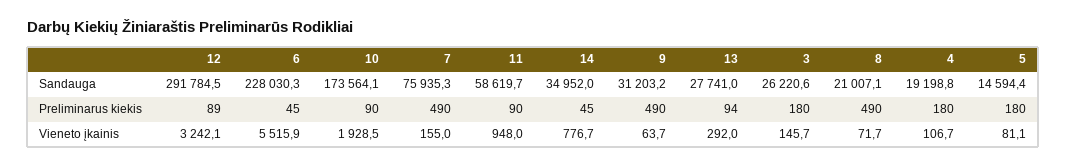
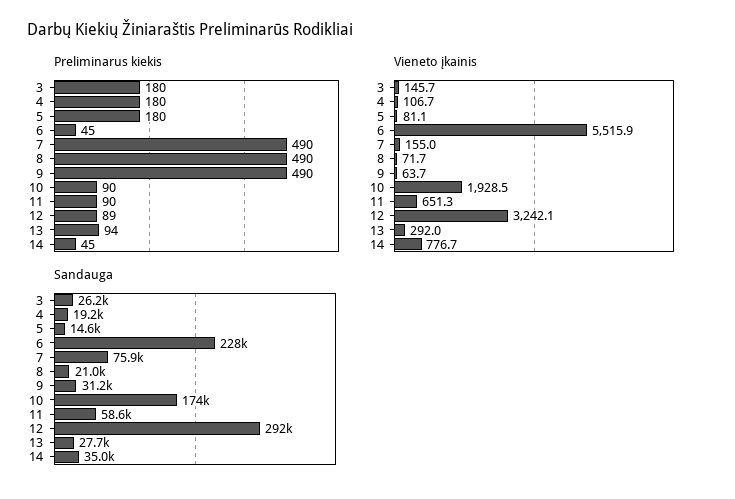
  {
    "Sandauga": {
      "12": 291784.5,
      "6": 228030.3,
      "10": 173564.1,
      "7": 75935.3,
      "11": 58619.7,
      "14": 34952,
      "9": 31203.2,
      "13": 27741,
      "3": 26220.6,
      "8": 21007.1,
      "4": 19198.8,
      "5": 14594.4
    },
    "Preliminarus kiekis": {
      "12": 89,
      "6": 45,
      "10": 90,
      "7": 490,
      "11": 90,
      "14": 45,
      "9": 490,
      "13": 94,
      "3": 180,
      "8": 490,
      "4": 180,
      "5": 180
    },
    "Vieneto įkainis": {
      "12": 3242.1,
      "6": 5515.9,
      "10": 1928.5,
      "7": 155,
-     "11": 948,
+     "11": 651.3,
      "14": 776.7,
      "9": 63.7,
      "13": 292,
      "3": 145.7,
      "8": 71.7,
      "4": 106.7,
      "5": 81.1
    }
  }

